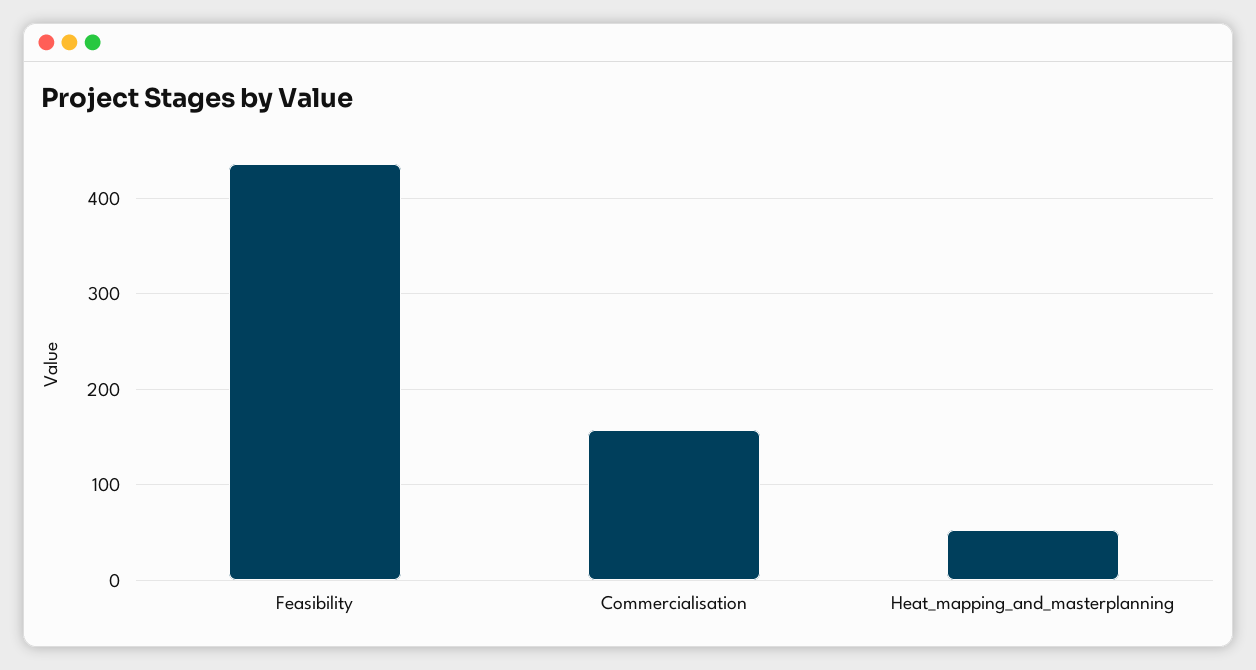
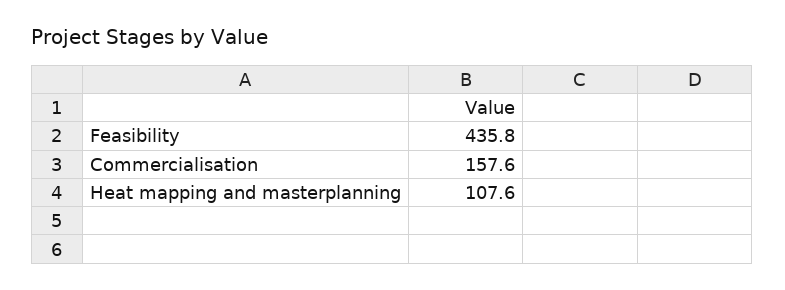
  {
    "Feasibility": 435.8,
    "Commercialisation": 157.6,
-   "Heat_mapping_and_masterplanning": 50
+   "Heat_mapping_and_masterplanning": 107.6
  }

